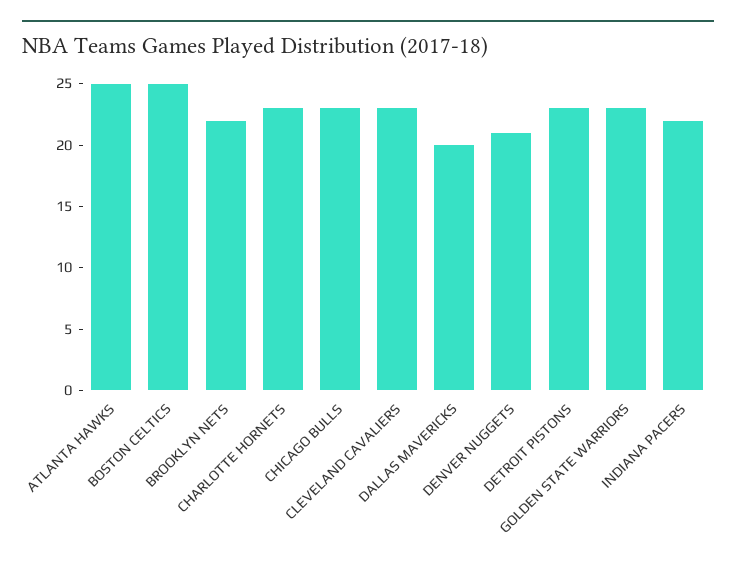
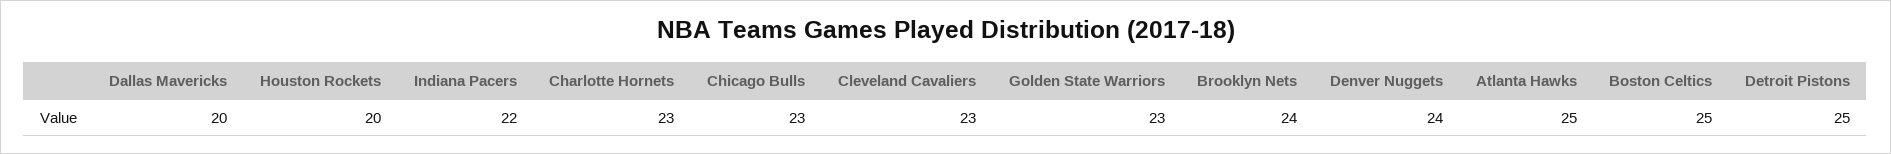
  {
    "ATLANTA HAWKS": 25,
    "BOSTON CELTICS": 25,
-   "BROOKLYN NETS": 22,
+   "BROOKLYN NETS": 24,
    "CHARLOTTE HORNETS": 23,
    "CHICAGO BULLS": 23,
    "CLEVELAND CAVALIERS": 23,
    "DALLAS MAVERICKS": 20,
-   "DENVER NUGGETS": 21,
+   "DENVER NUGGETS": 24,
-   "DETROIT PISTONS": 23,
+   "DETROIT PISTONS": 25,
    "GOLDEN STATE WARRIORS": 23,
-   "INDIANA PACERS": 22
+   "INDIANA PACERS": 22,
+   "Houston Rockets": 20
  }

